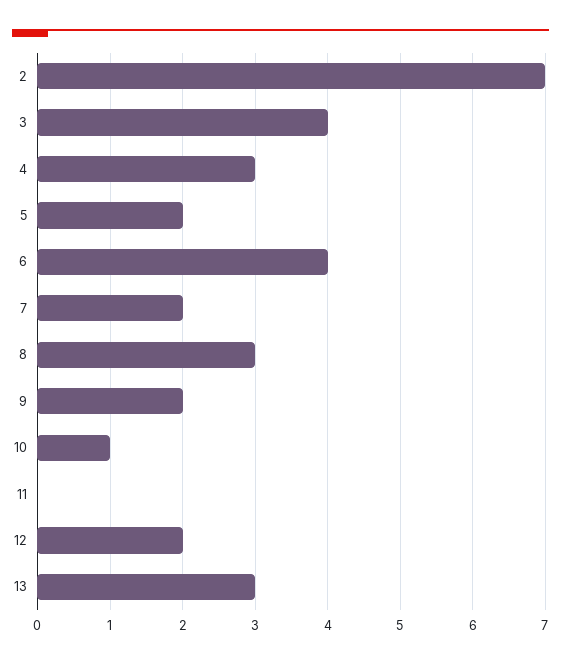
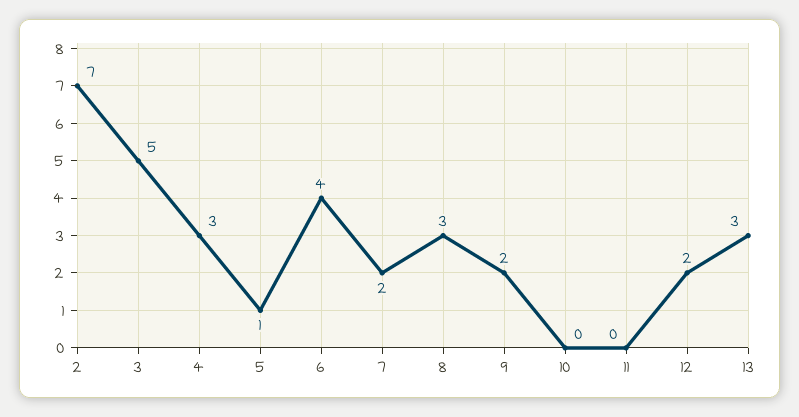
  {
    "2": 7,
-   "3": 4,
+   "3": 5,
    "4": 3,
-   "5": 2,
+   "5": 1,
    "6": 4,
    "7": 2,
    "8": 3,
    "9": 2,
-   "10": 1,
+   "10": 0,
    "11": 0,
    "12": 2,
    "13": 3
  }

